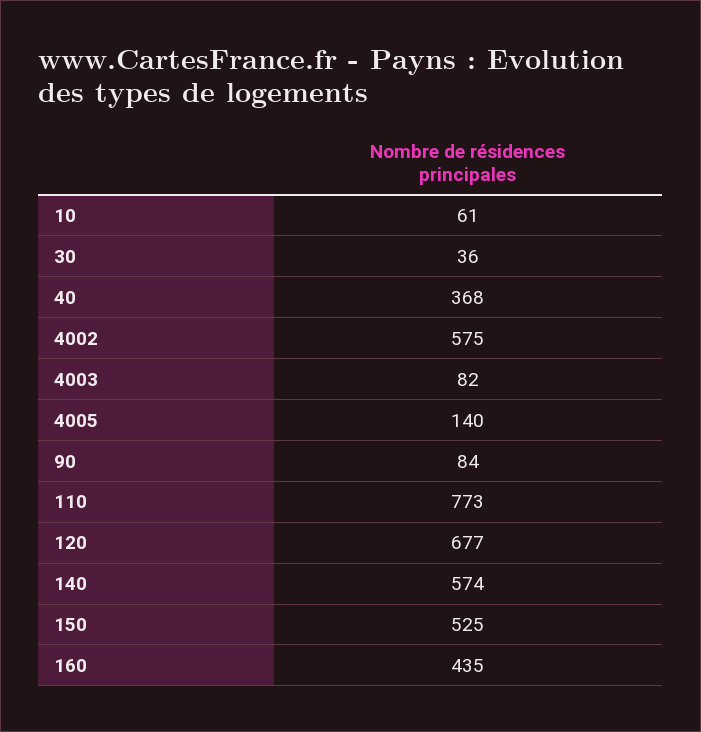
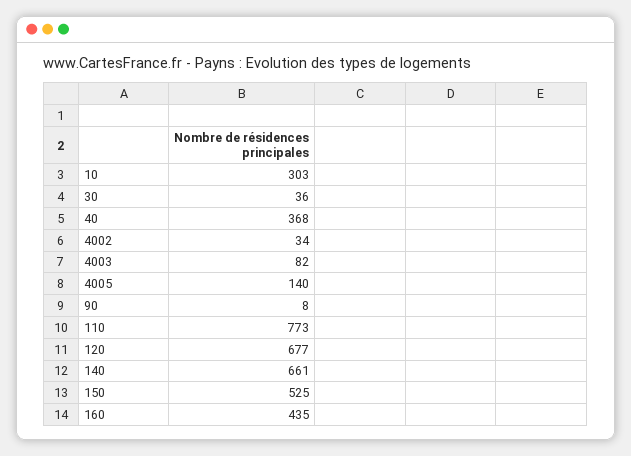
  {
-   "10": 61,
+   "10": 303,
    "30": 36,
    "40": 368,
-   "4002": 575,
+   "4002": 34,
    "4003": 82,
    "4005": 140,
-   "90": 84,
+   "90": 8,
    "110": 773,
    "120": 677,
-   "140": 574,
+   "140": 661,
    "150": 525,
    "160": 435
  }

